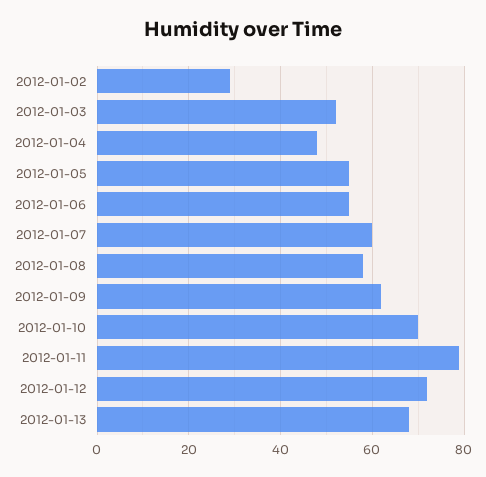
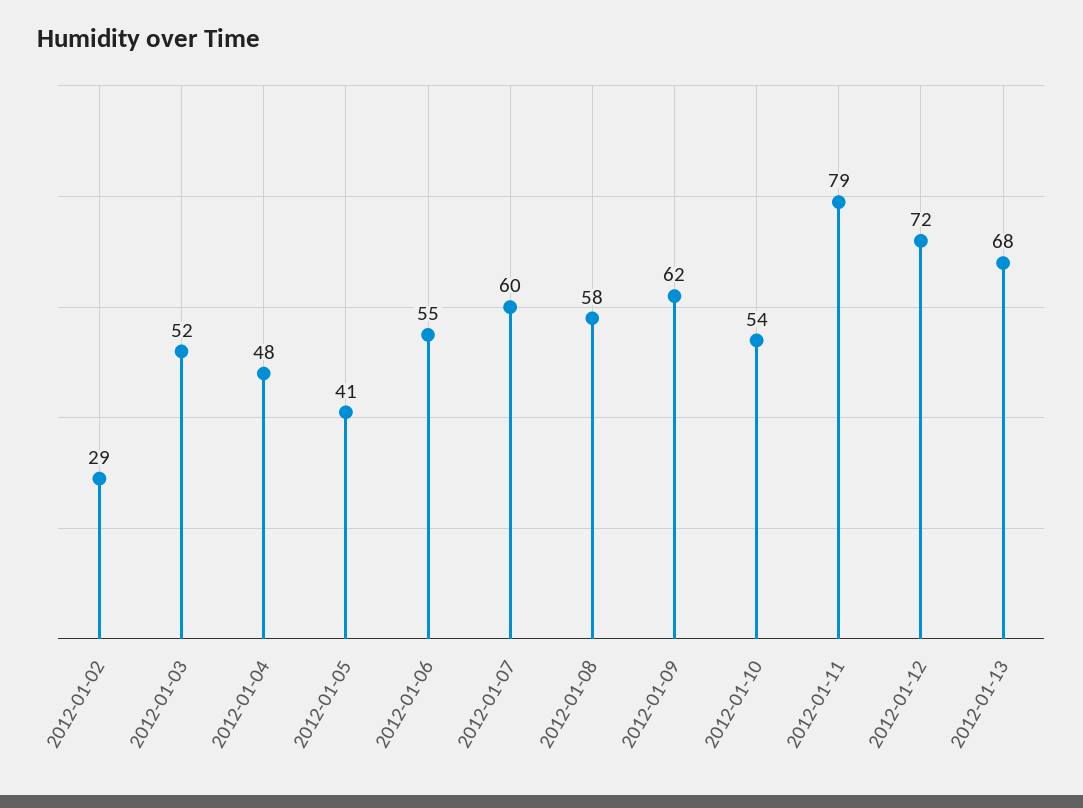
  {
    "2012-01-02": 29,
    "2012-01-03": 52,
    "2012-01-04": 48,
-   "2012-01-05": 55,
+   "2012-01-05": 41,
    "2012-01-06": 55,
    "2012-01-07": 60,
    "2012-01-08": 58,
    "2012-01-09": 62,
-   "2012-01-10": 70,
+   "2012-01-10": 54,
    "2012-01-11": 79,
    "2012-01-12": 72,
    "2012-01-13": 68
  }

